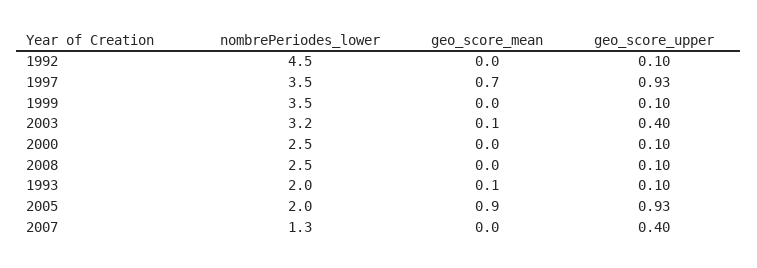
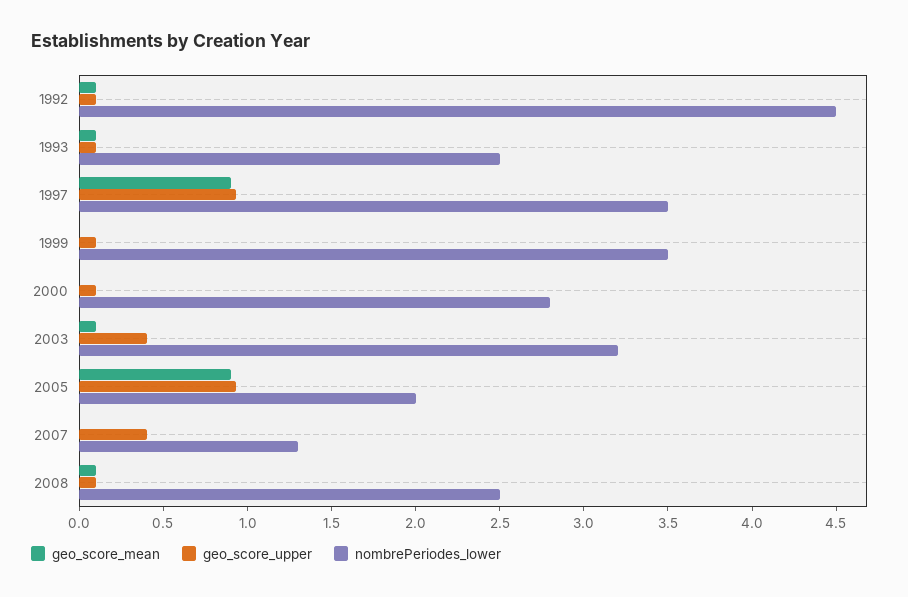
  {
    "nombrePeriodes_lower": {
      "1992": 4.5,
      "1997": 3.5,
      "1999": 3.5,
      "2003": 3.2,
-     "2000": 2.5,
+     "2000": 2.8,
      "2008": 2.5,
-     "1993": 2,
+     "1993": 2.5,
      "2005": 2,
      "2007": 1.3
    },
    "geo_score_mean": {
-     "1992": 0,
+     "1992": 0.1,
-     "1997": 0.7,
+     "1997": 0.9,
      "1999": 0,
      "2003": 0.1,
      "2000": 0,
-     "2008": 0,
+     "2008": 0.1,
      "1993": 0.1,
      "2005": 0.9,
      "2007": 0
    },
    "geo_score_upper": {
      "1992": 0.1,
      "1997": 0.93,
      "1999": 0.1,
      "2003": 0.4,
      "2000": 0.1,
      "2008": 0.1,
      "1993": 0.1,
      "2005": 0.93,
      "2007": 0.4
    }
  }

